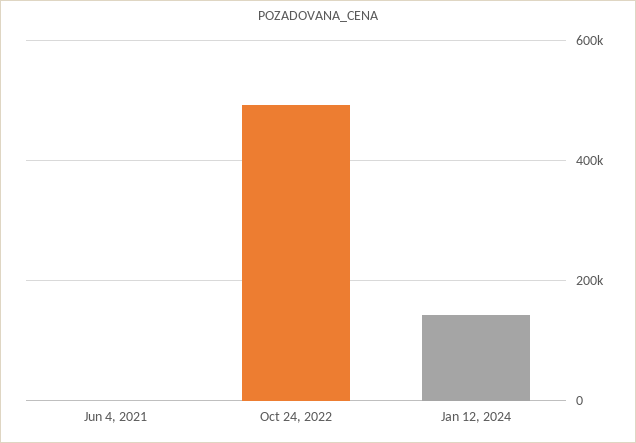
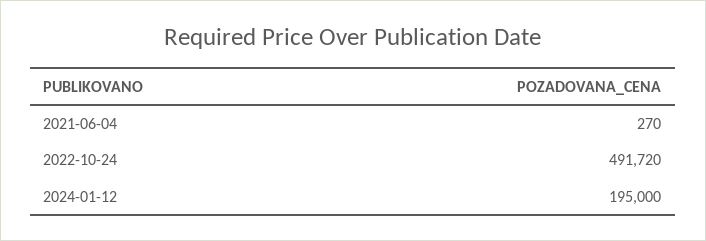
  {
    "Jun 4, 2021": 270,
    "Oct 24, 2022": 491720,
-   "Jan 12, 2024": 140000
+   "Jan 12, 2024": 195000
  }

